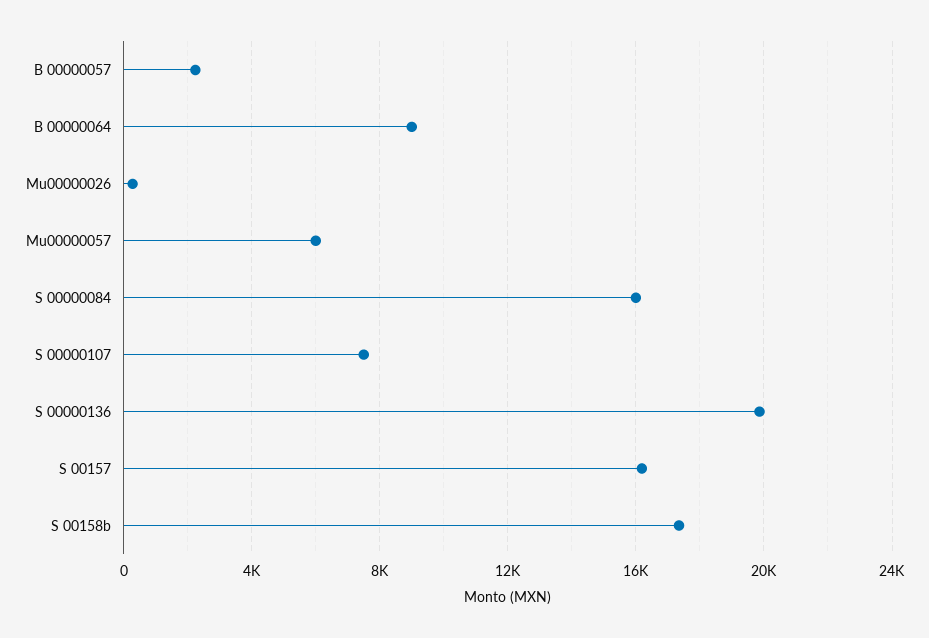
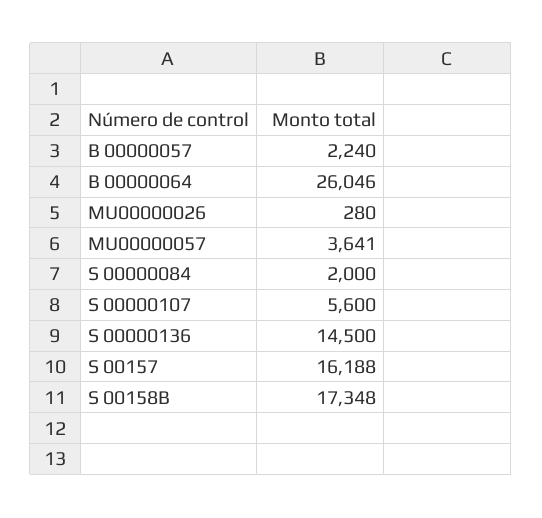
  {
    "B 00000057": 2240,
-   "B 00000064": 9000,
+   "B 00000064": 26046,
    "Mu00000026": 280,
-   "Mu00000057": 6000,
+   "Mu00000057": 3641,
-   "S 00000084": 16000,
+   "S 00000084": 2000,
-   "S 00000107": 7500,
+   "S 00000107": 5600,
-   "S 00000136": 20000,
+   "S 00000136": 14500,
    "S 00157": 16188,
    "S 00158b": 17348
  }

